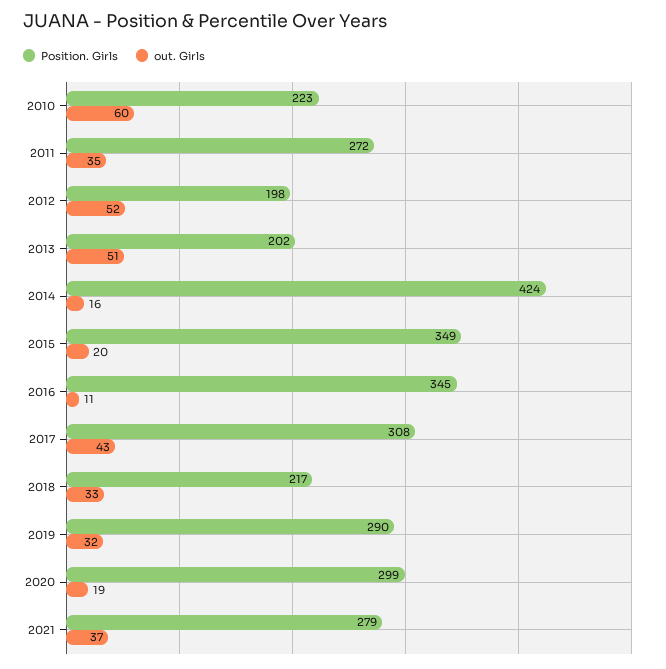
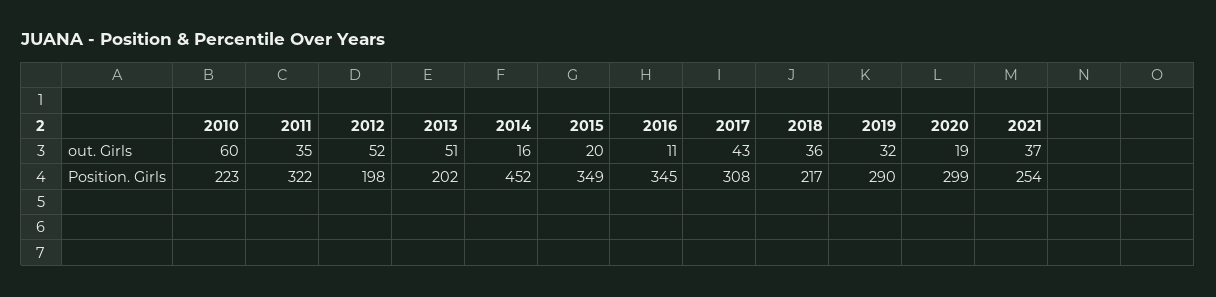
  {
    "Position. Girls": {
      "2010": 223,
-     "2011": 272,
+     "2011": 322,
      "2012": 198,
      "2013": 202,
-     "2014": 424,
+     "2014": 452,
      "2015": 349,
      "2016": 345,
      "2017": 308,
      "2018": 217,
      "2019": 290,
      "2020": 299,
-     "2021": 279
+     "2021": 254
    },
    "out. Girls": {
      "2010": 60,
      "2011": 35,
      "2012": 52,
      "2013": 51,
      "2014": 16,
      "2015": 20,
      "2016": 11,
      "2017": 43,
-     "2018": 33,
+     "2018": 36,
      "2019": 32,
      "2020": 19,
      "2021": 37
    }
  }

